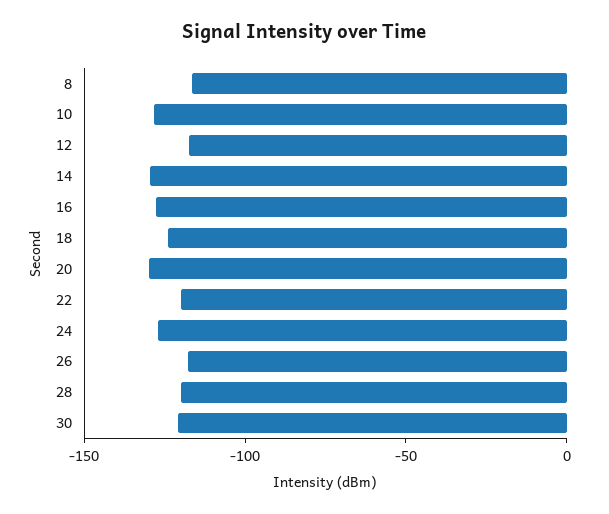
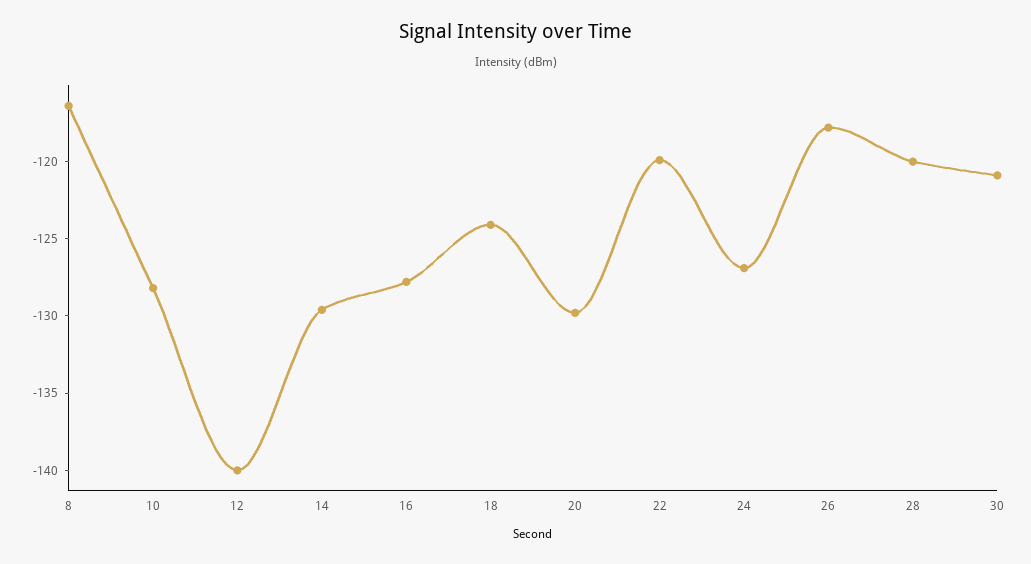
  {
    "8": -116,
    "10": -128,
-   "12": -120,
+   "12": -140,
    "14": -130,
    "16": -128,
    "18": -124,
    "20": -130,
    "22": -120,
    "24": -127,
    "26": -118,
    "28": -120,
    "30": -121
  }

